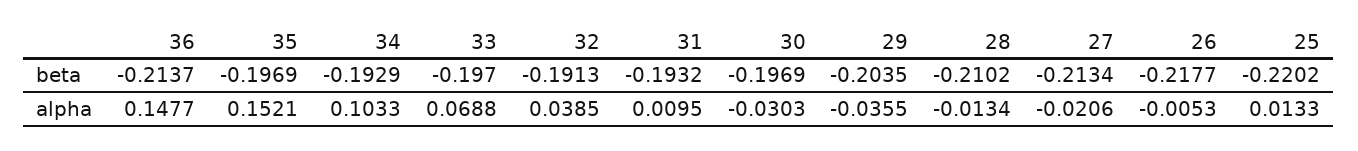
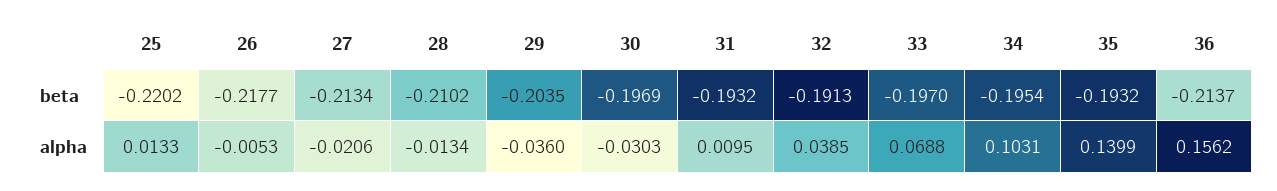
  {
    "36": {
      "beta": -0.2137,
-     "alpha": 0.1477
+     "alpha": 0.1562
    },
    "35": {
-     "beta": -0.1969,
+     "beta": -0.1932,
-     "alpha": 0.1521
+     "alpha": 0.1399
    },
    "34": {
-     "beta": -0.1929,
+     "beta": -0.1954,
-     "alpha": 0.1033
+     "alpha": 0.1031
    },
    "33": {
      "beta": -0.197,
      "alpha": 0.0688
    },
    "32": {
      "beta": -0.1913,
      "alpha": 0.0385
    },
    "31": {
      "beta": -0.1932,
      "alpha": 0.0095
    },
    "30": {
      "beta": -0.1969,
      "alpha": -0.0303
    },
    "29": {
      "beta": -0.2035,
-     "alpha": -0.0355
+     "alpha": -0.036
    },
    "28": {
      "beta": -0.2102,
      "alpha": -0.0134
    },
    "27": {
      "beta": -0.2134,
      "alpha": -0.0206
    },
    "26": {
      "beta": -0.2177,
      "alpha": -0.0053
    },
    "25": {
      "beta": -0.2202,
      "alpha": 0.0133
    }
  }

